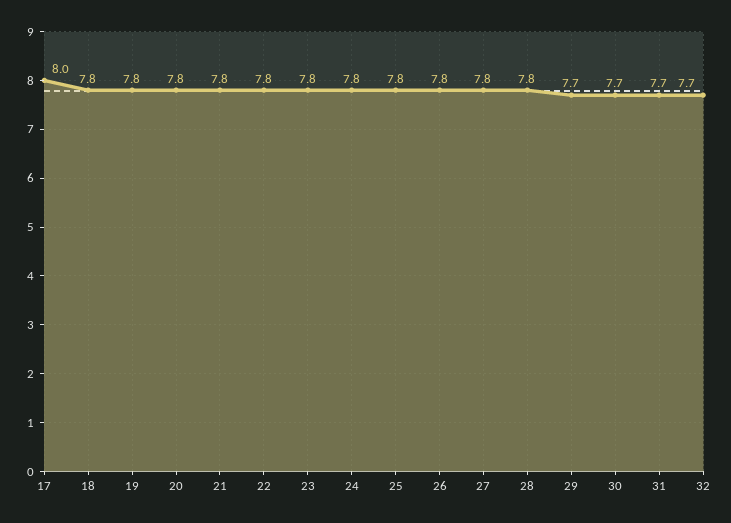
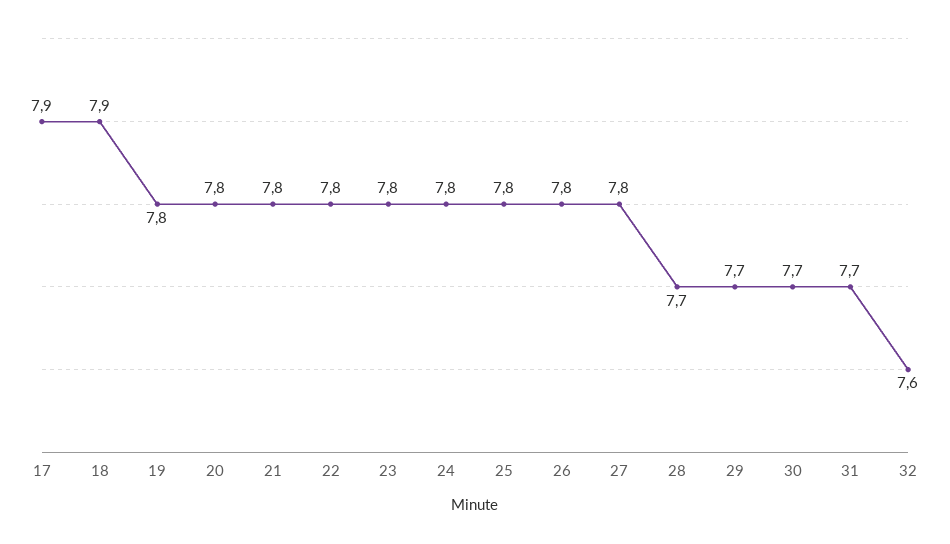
  {
-   "17": 8,
+   "17": 7.9,
-   "18": 7.8,
+   "18": 7.9,
    "19": 7.8,
    "20": 7.8,
    "21": 7.8,
    "22": 7.8,
    "23": 7.8,
    "24": 7.8,
    "25": 7.8,
    "26": 7.8,
    "27": 7.8,
-   "28": 7.8,
+   "28": 7.7,
    "29": 7.7,
    "30": 7.7,
    "31": 7.7,
-   "32": 7.7
+   "32": 7.6
  }

